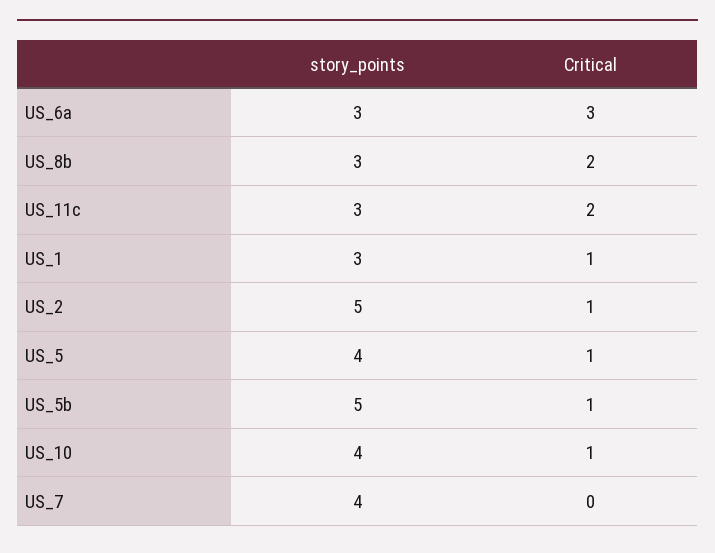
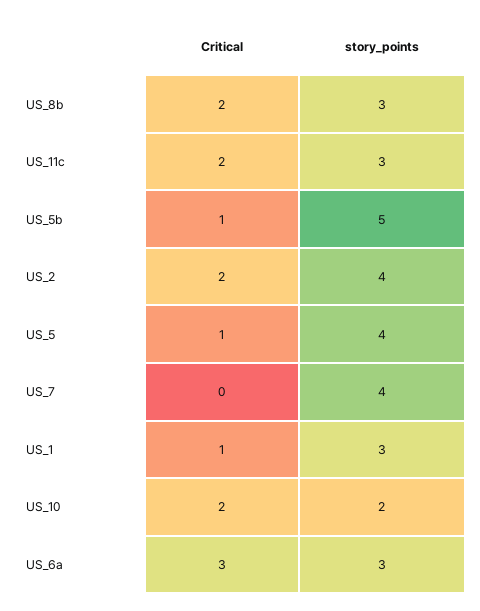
  {
    "story_points": {
      "US_6a": 3,
      "US_8b": 3,
      "US_11c": 3,
      "US_1": 3,
-     "US_2": 5,
+     "US_2": 4,
      "US_5": 4,
      "US_5b": 5,
-     "US_10": 4,
+     "US_10": 2,
      "US_7": 4
    },
    "Critical": {
      "US_6a": 3,
      "US_8b": 2,
      "US_11c": 2,
      "US_1": 1,
-     "US_2": 1,
+     "US_2": 2,
      "US_5": 1,
      "US_5b": 1,
-     "US_10": 1,
+     "US_10": 2,
      "US_7": 0
    }
  }

